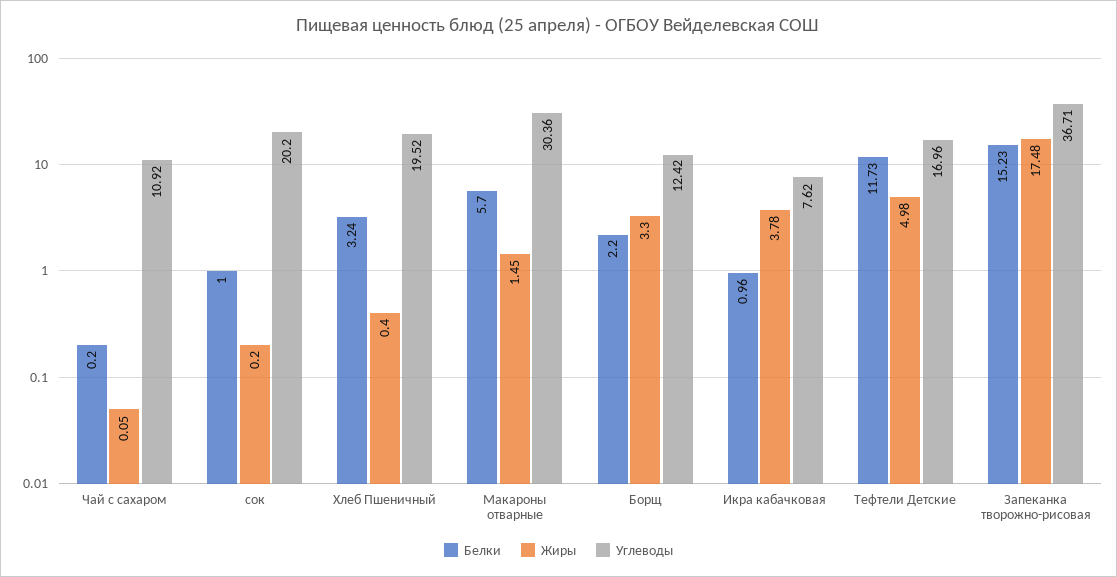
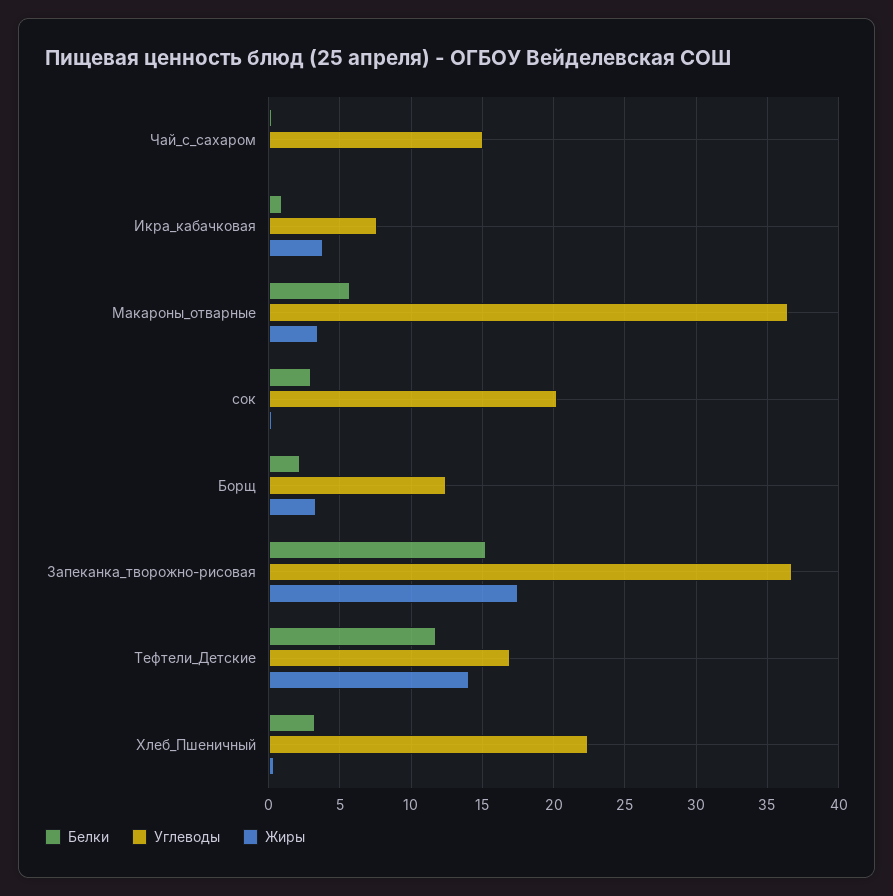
  {
    "Белки": {
      "Чай с сахаром": 0.2,
-     "сок": 1,
+     "сок": 3,
      "Хлеб Пшеничный": 3.24,
      "Макароны отварные": 5.7,
      "Борщ": 2.2,
      "Икра кабачковая": 0.96,
      "Тефтели Детские": 11.73,
      "Запеканка творожно-рисовая": 15.23
    },
    "Жиры": {
      "Чай с сахаром": 0.05,
      "сок": 0.2,
      "Хлеб Пшеничный": 0.4,
-     "Макароны отварные": 1.45,
+     "Макароны отварные": 3.5,
      "Борщ": 3.3,
      "Икра кабачковая": 3.78,
-     "Тефтели Детские": 4.98,
+     "Тефтели Детские": 14,
      "Запеканка творожно-рисовая": 17.48
    },
    "Углеводы": {
-     "Чай с сахаром": 10.92,
+     "Чай с сахаром": 15,
      "сок": 20.2,
-     "Хлеб Пшеничный": 19.52,
+     "Хлеб Пшеничный": 22.5,
-     "Макароны отварные": 30.36,
+     "Макароны отварные": 36.5,
      "Борщ": 12.42,
      "Икра кабачковая": 7.62,
      "Тефтели Детские": 16.96,
      "Запеканка творожно-рисовая": 36.71
    }
  }

